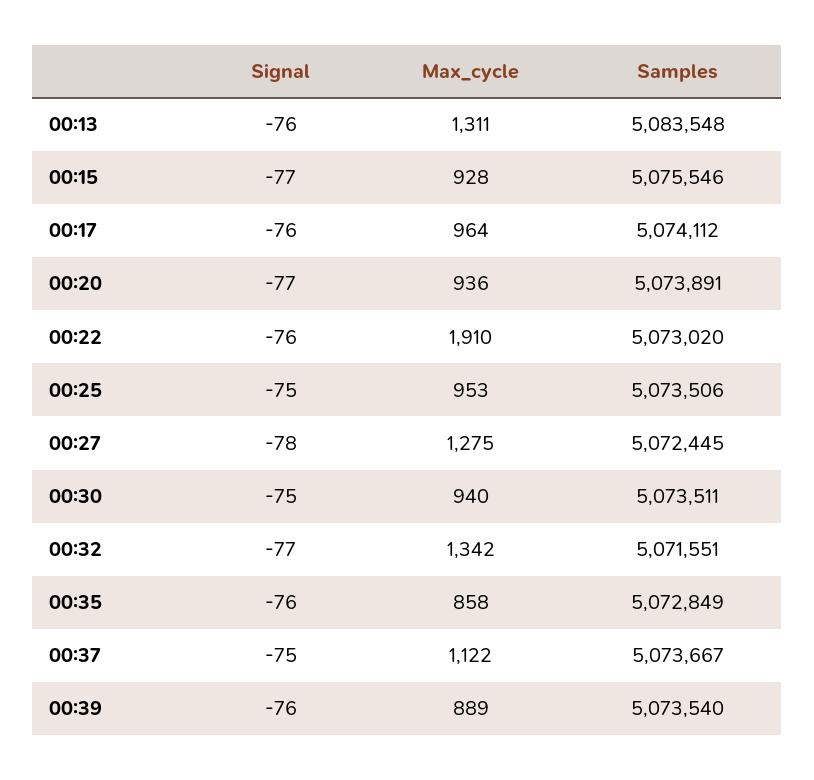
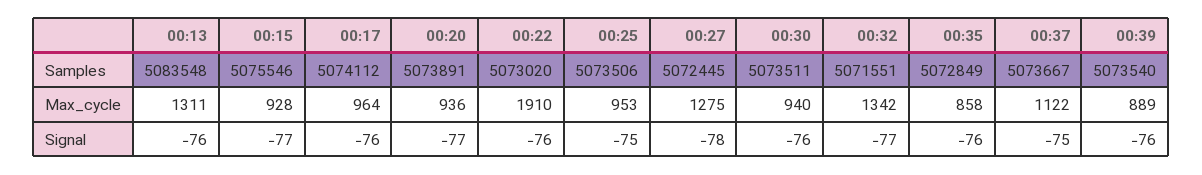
  {
    "Signal": {
      "00:13": -76,
      "00:15": -77,
      "00:17": -76,
      "00:20": -77,
      "00:22": -76,
      "00:25": -75,
      "00:27": -78,
-     "00:30": -75,
+     "00:30": -76,
      "00:32": -77,
      "00:35": -76,
      "00:37": -75,
      "00:39": -76
    },
    "Max_cycle": {
      "00:13": 1311,
      "00:15": 928,
      "00:17": 964,
      "00:20": 936,
      "00:22": 1910,
      "00:25": 953,
      "00:27": 1275,
      "00:30": 940,
      "00:32": 1342,
      "00:35": 858,
      "00:37": 1122,
      "00:39": 889
    },
    "Samples": {
      "00:13": 5083548,
      "00:15": 5075546,
      "00:17": 5074112,
      "00:20": 5073891,
      "00:22": 5073020,
      "00:25": 5073506,
      "00:27": 5072445,
      "00:30": 5073511,
      "00:32": 5071551,
      "00:35": 5072849,
      "00:37": 5073667,
      "00:39": 5073540
    }
  }

